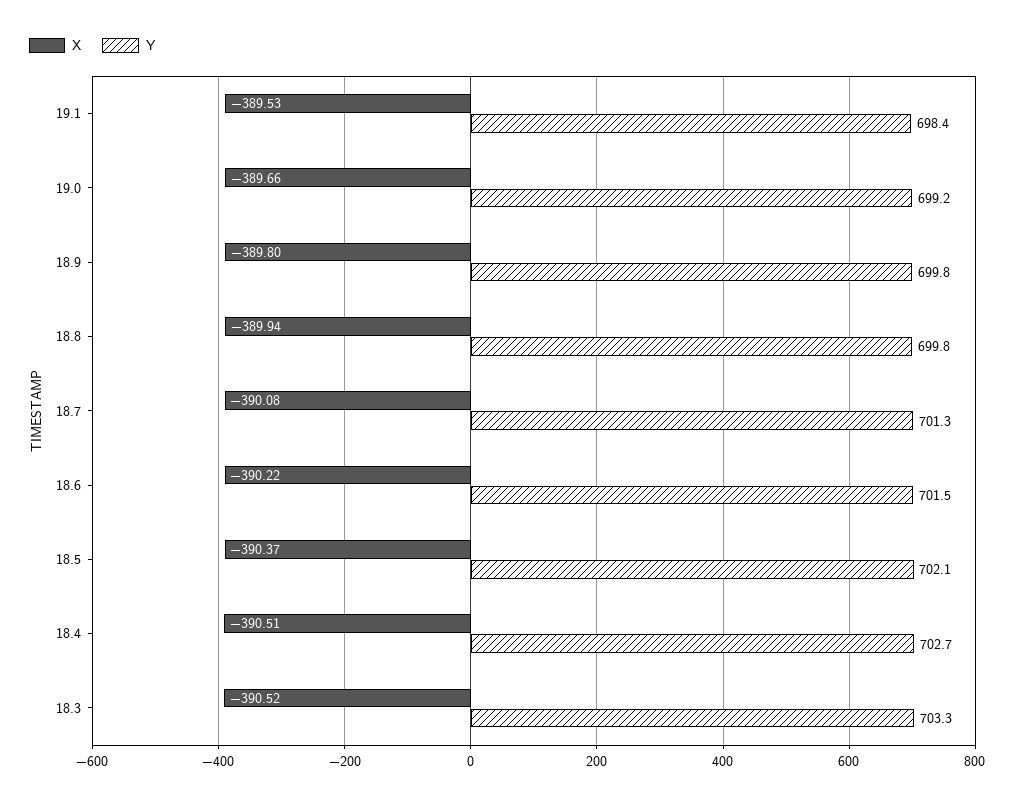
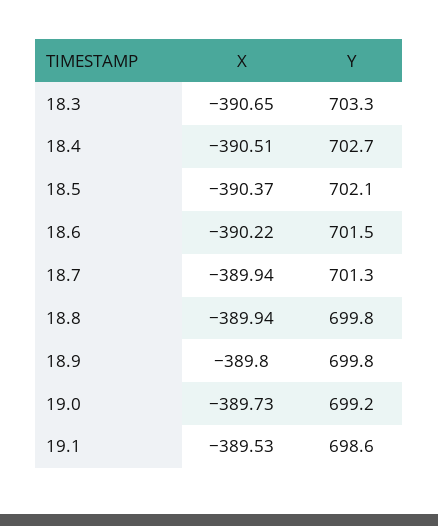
  {
    "X": {
      "19.1": -389.53,
-     "19.0": -389.66,
+     "19.0": -389.73,
      "18.9": -389.8,
      "18.8": -389.94,
-     "18.7": -390.08,
+     "18.7": -389.94,
      "18.6": -390.22,
      "18.5": -390.37,
      "18.4": -390.51,
-     "18.3": -390.52
+     "18.3": -390.65
    },
    "Y": {
-     "19.1": 698.4,
+     "19.1": 698.6,
      "19.0": 699.2,
      "18.9": 699.8,
      "18.8": 699.8,
      "18.7": 701.3,
      "18.6": 701.5,
      "18.5": 702.1,
      "18.4": 702.7,
      "18.3": 703.3
    }
  }

